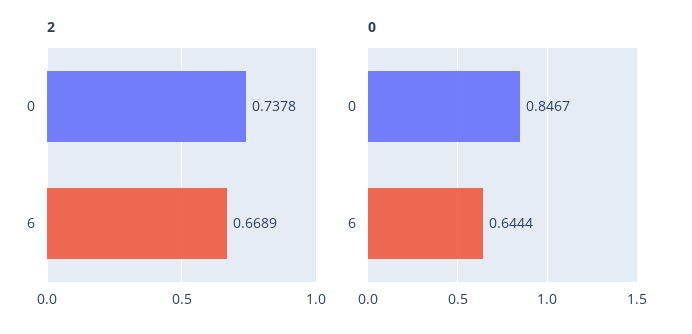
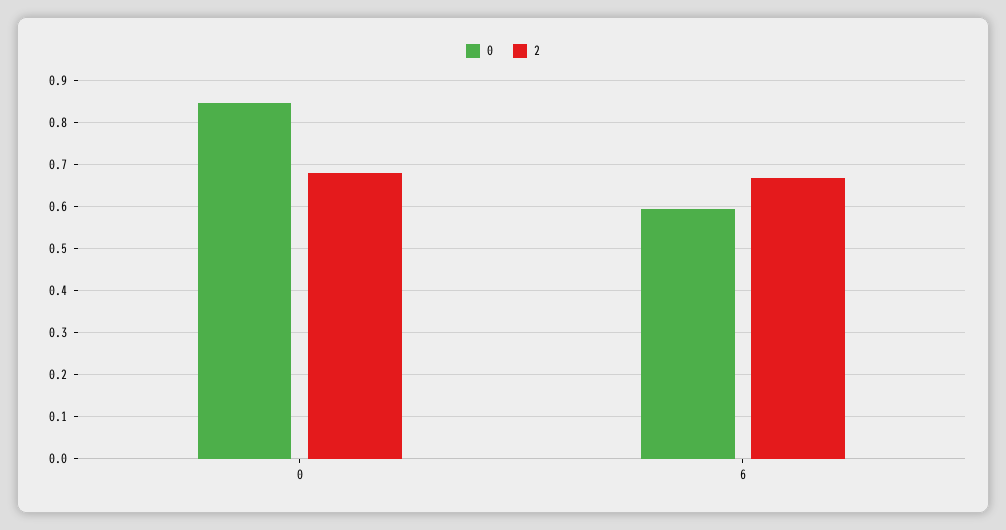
  {
    "2": {
-     "0": 0.7378,
+     "0": 0.68,
      "6": 0.6689
    },
    "0": {
      "0": 0.8467,
-     "6": 0.6444
+     "6": 0.6
    }
  }

